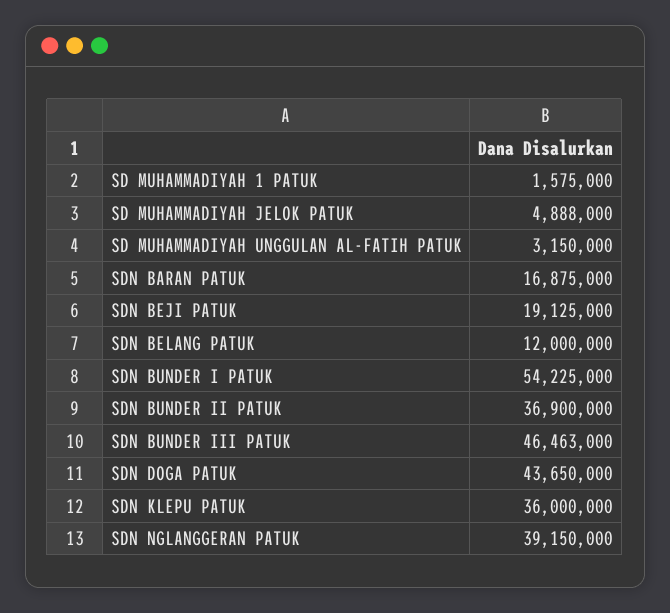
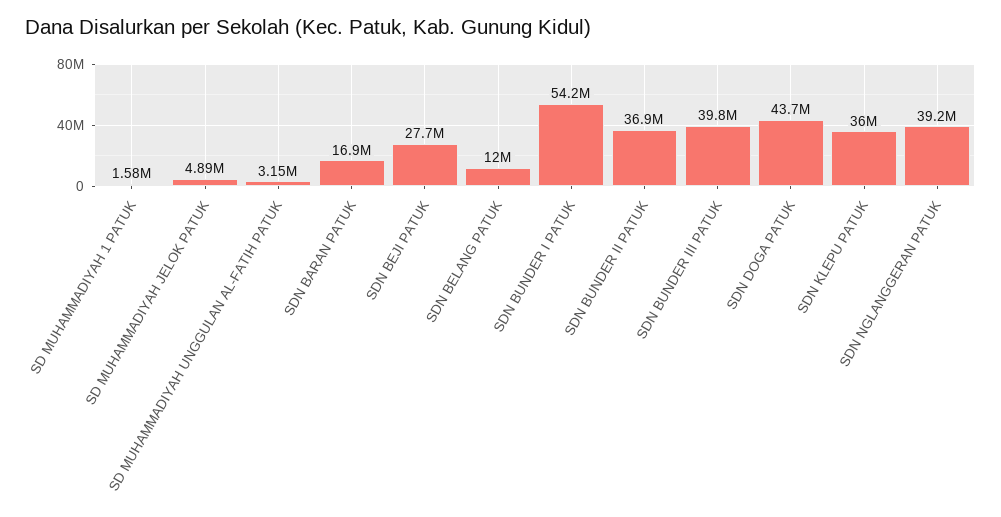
  {
    "SD MUHAMMADIYAH 1 PATUK": 1575000,
    "SD MUHAMMADIYAH JELOK PATUK": 4888000,
    "SD MUHAMMADIYAH UNGGULAN AL-FATIH PATUK": 3150000,
    "SDN BARAN PATUK": 16875000,
-   "SDN BEJI PATUK": 19125000,
+   "SDN BEJI PATUK": 27700000,
    "SDN BELANG PATUK": 12000000,
    "SDN BUNDER I PATUK": 54225000,
    "SDN BUNDER II PATUK": 36900000,
-   "SDN BUNDER III PATUK": 46463000,
+   "SDN BUNDER III PATUK": 39800000,
    "SDN DOGA PATUK": 43650000,
    "SDN KLEPU PATUK": 36000000,
    "SDN NGLANGGERAN PATUK": 39150000
  }

